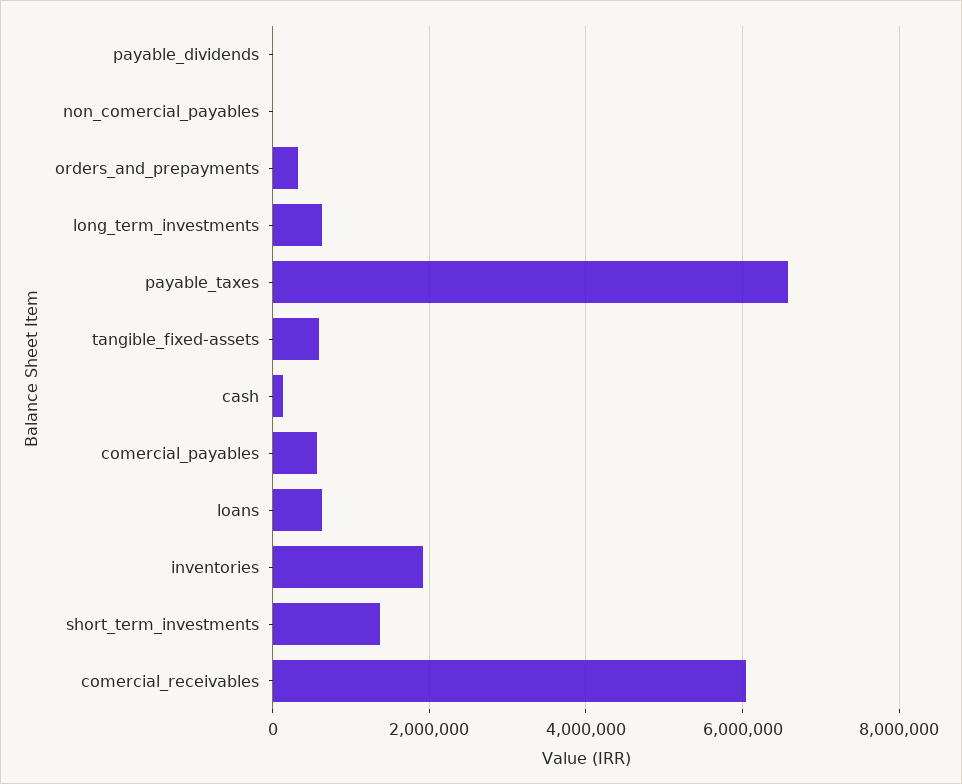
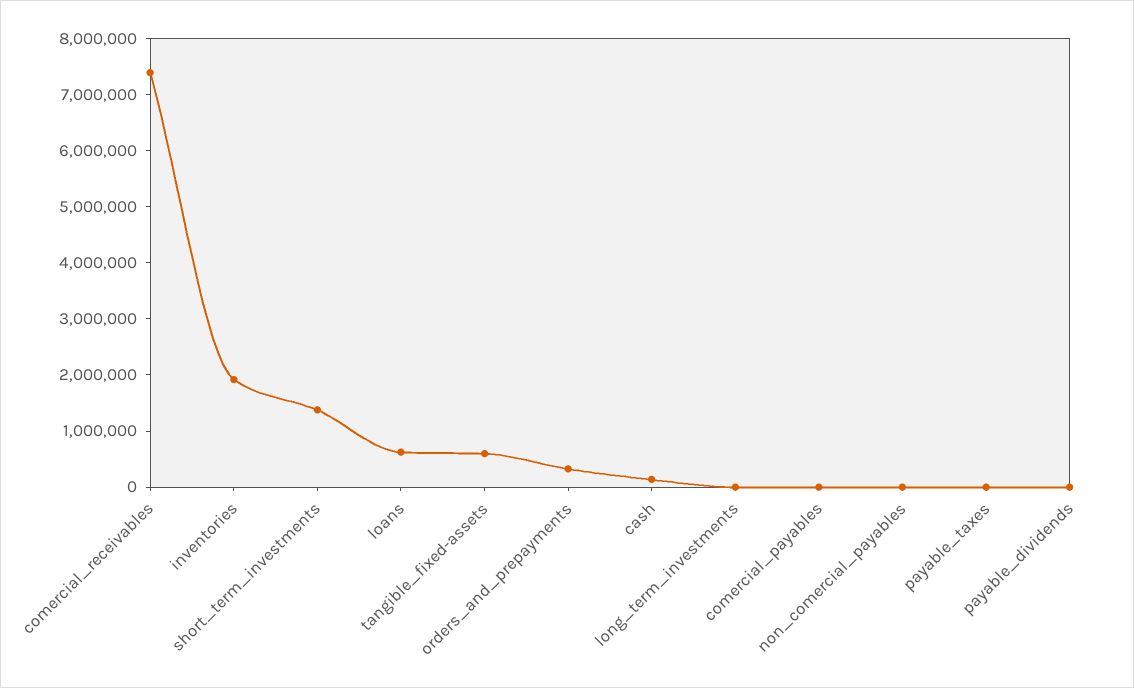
  {
    "payable_dividends": 0,
    "non_comercial_payables": 0,
    "orders_and_prepayments": 400000,
-   "long_term_investments": 600000,
+   "long_term_investments": 0,
-   "payable_taxes": 6600000,
+   "payable_taxes": 0,
    "tangible_fixed-assets": 600000,
    "cash": 200000,
-   "comercial_payables": 600000,
+   "comercial_payables": 0,
    "loans": 600000,
    "inventories": 2000000,
    "short_term_investments": 1400000,
-   "comercial_receivables": 6000000
+   "comercial_receivables": 7400000
  }

